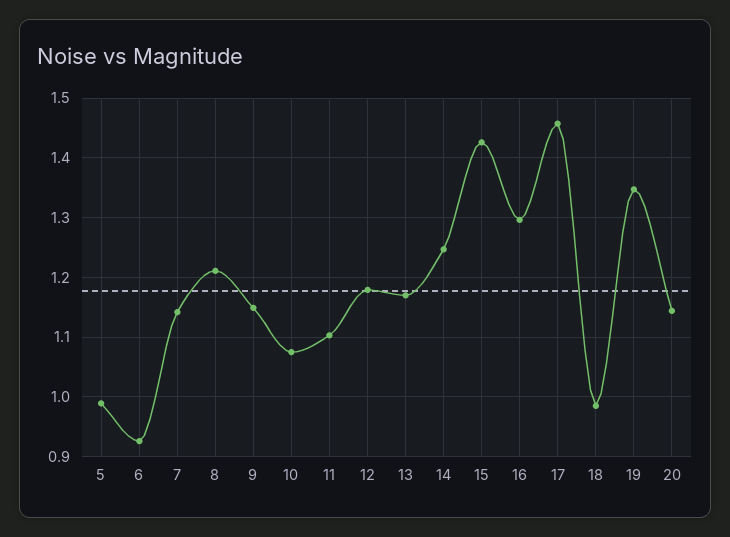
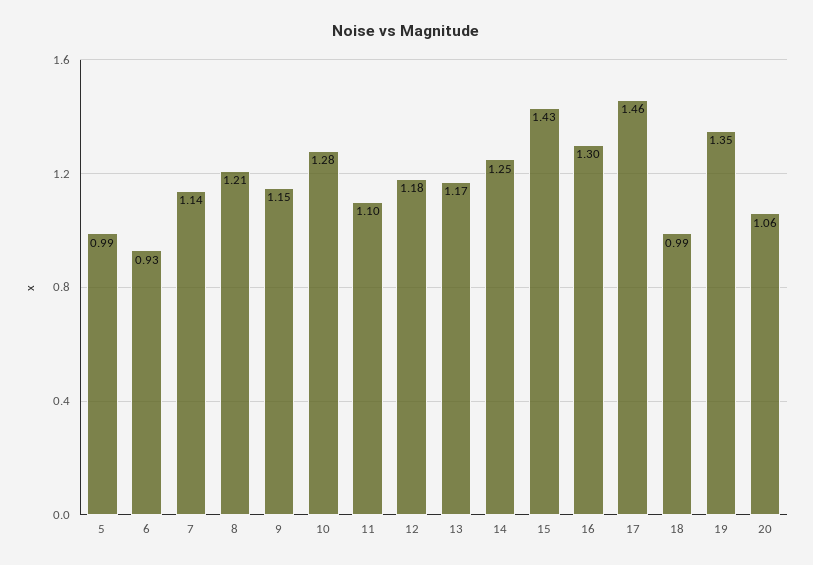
  {
    "5": 0.99,
    "6": 0.93,
    "7": 1.14,
    "8": 1.21,
    "9": 1.15,
-   "10": 1.08,
+   "10": 1.28,
    "11": 1.1,
    "12": 1.18,
    "13": 1.17,
    "14": 1.25,
    "15": 1.43,
    "16": 1.3,
    "17": 1.46,
    "18": 0.99,
    "19": 1.35,
-   "20": 1.14
+   "20": 1.06
  }

